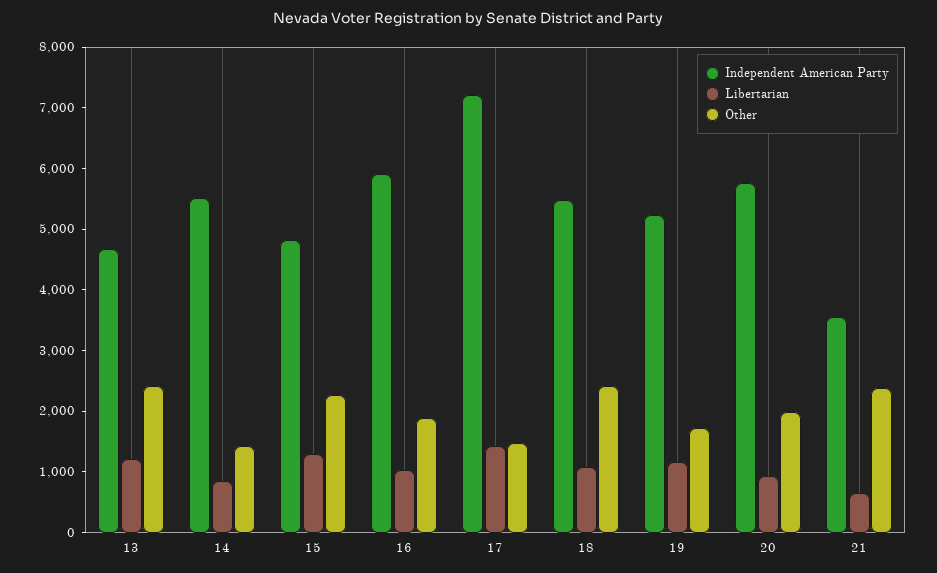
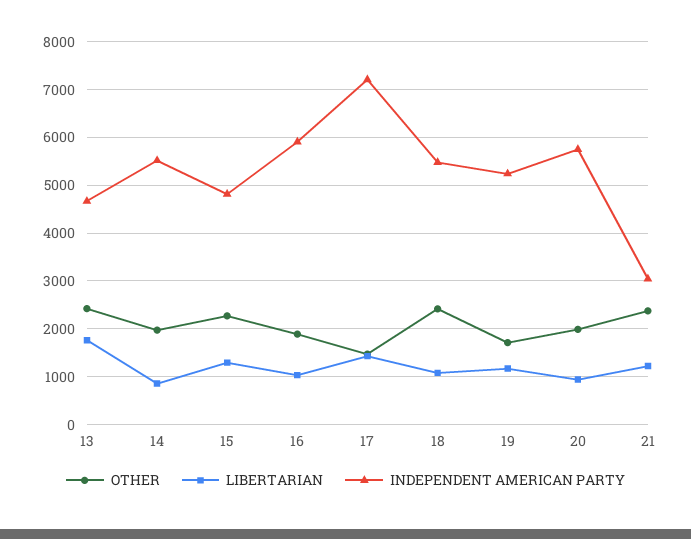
  {
    "Independent American Party": {
      "13": 4600,
      "14": 5600,
      "15": 4800,
      "16": 6000,
      "17": 7200,
      "18": 5400,
      "19": 5200,
      "20": 5800,
-     "21": 3600
+     "21": 3000
    },
    "Libertarian": {
-     "13": 1200,
+     "13": 1800,
      "14": 800,
      "15": 1200,
      "16": 1000,
      "17": 1400,
      "18": 1000,
      "19": 1200,
      "20": 1000,
-     "21": 600
+     "21": 1200
    },
    "Other": {
      "13": 2400,
-     "14": 1400,
+     "14": 2000,
      "15": 2200,
      "16": 1800,
      "17": 1400,
      "18": 2400,
      "19": 1800,
      "20": 2000,
      "21": 2400
    }
  }

